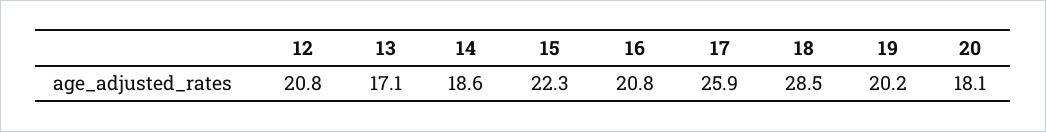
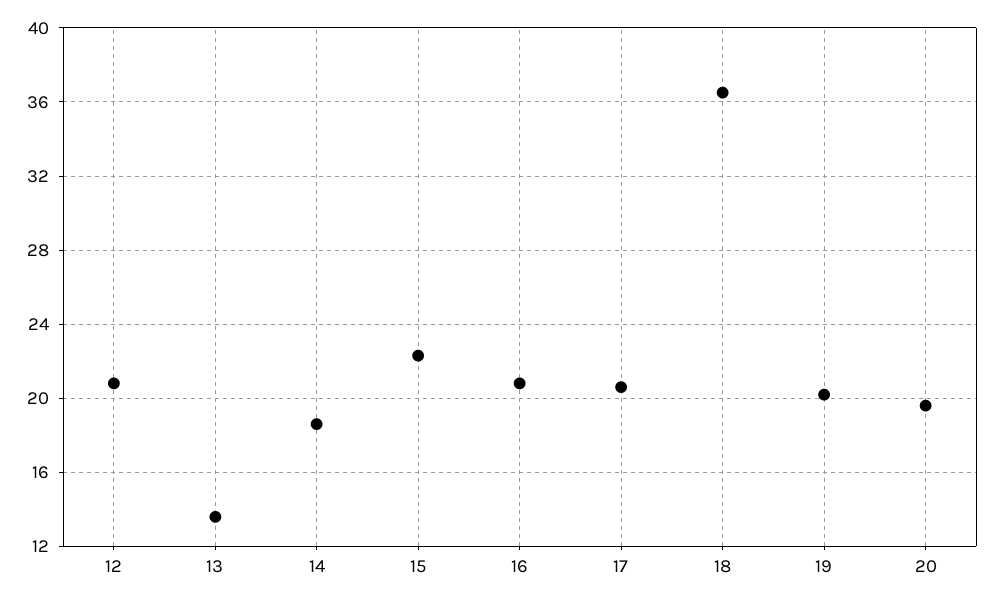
  {
    "12": 20.8,
-   "13": 17.1,
+   "13": 13.5,
    "14": 18.6,
    "15": 22.3,
    "16": 20.8,
-   "17": 25.9,
+   "17": 20.5,
-   "18": 28.5,
+   "18": 36.5,
    "19": 20.2,
-   "20": 18.1
+   "20": 19.5
  }

